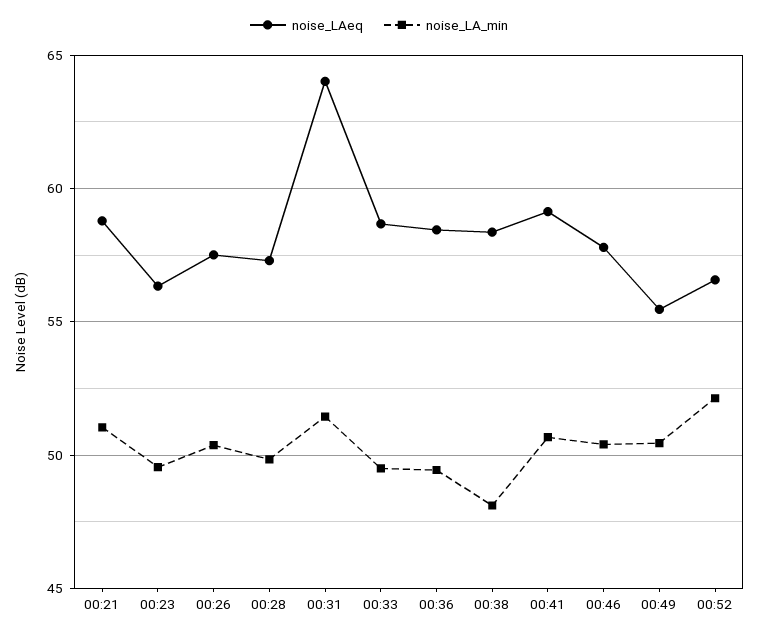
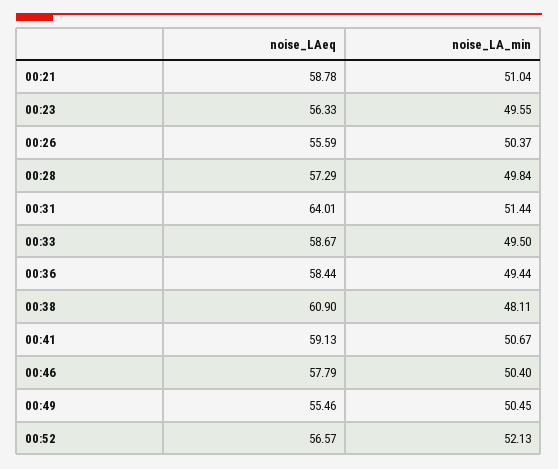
  {
    "noise_LAeq": {
      "00:21": 58.78,
      "00:23": 56.33,
-     "00:26": 57.5,
+     "00:26": 55.59,
      "00:28": 57.29,
      "00:31": 64.01,
      "00:33": 58.67,
      "00:36": 58.44,
-     "00:38": 58.5,
+     "00:38": 60.9,
      "00:41": 59.13,
      "00:46": 57.79,
      "00:49": 55.46,
      "00:52": 56.57
    },
    "noise_LA_min": {
      "00:21": 51.04,
      "00:23": 49.55,
      "00:26": 50.37,
      "00:28": 49.84,
      "00:31": 51.44,
      "00:33": 49.5,
      "00:36": 49.44,
      "00:38": 48.11,
      "00:41": 50.67,
      "00:46": 50.4,
      "00:49": 50.45,
      "00:52": 52.13
    }
  }

